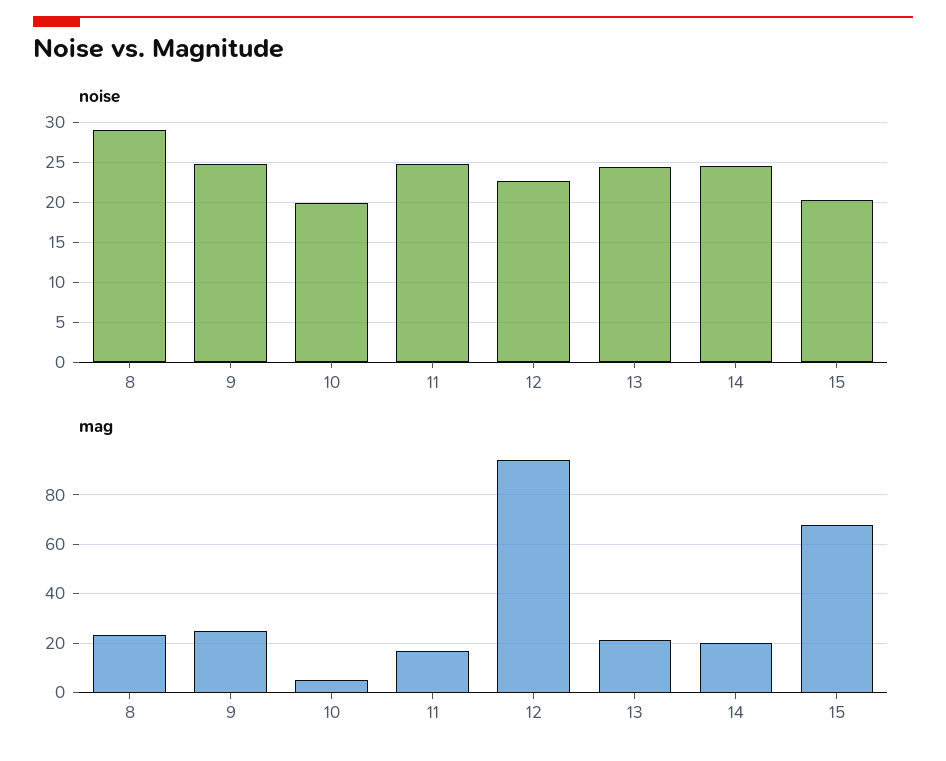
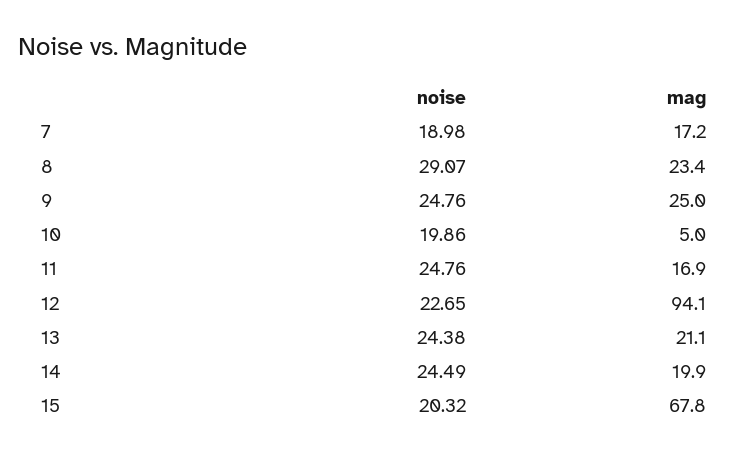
  {
    "noise": {
      "8": 29.07,
      "9": 24.76,
      "10": 19.86,
      "11": 24.76,
      "12": 22.65,
      "13": 24.38,
      "14": 24.49,
-     "15": 20.32
+     "15": 20.32,
+     "7": 18.98
    },
    "mag": {
      "8": 23.4,
      "9": 25,
      "10": 5,
      "11": 16.9,
      "12": 94.1,
      "13": 21.1,
      "14": 19.9,
-     "15": 67.8
+     "15": 67.8,
+     "7": 17.2
    }
  }

